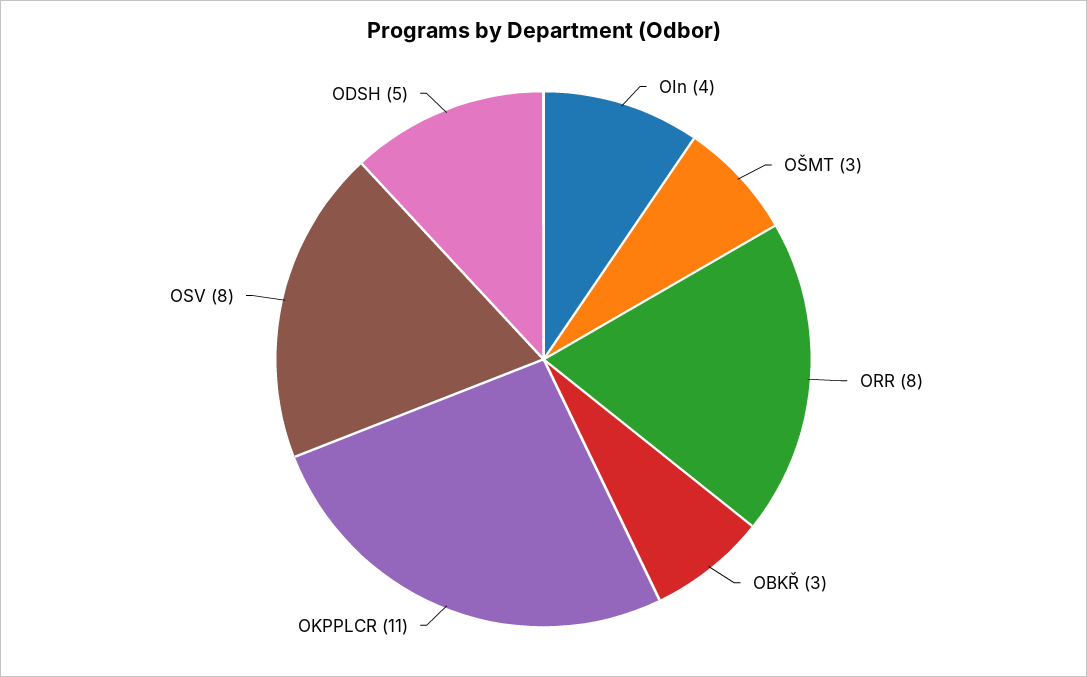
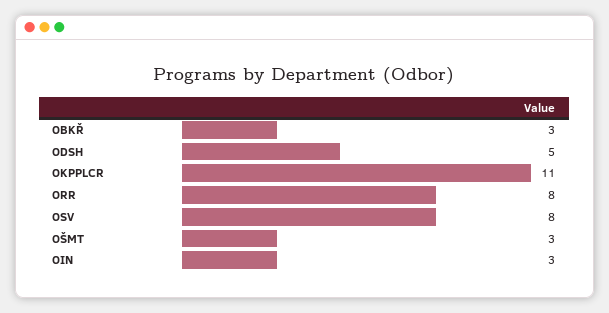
  {
-   "OIn": 4,
+   "OIn": 3,
    "OŠMT": 3,
    "ORR": 8,
    "OBKŘ": 3,
    "OKPPLCR": 11,
    "OSV": 8,
    "ODSH": 5
  }

